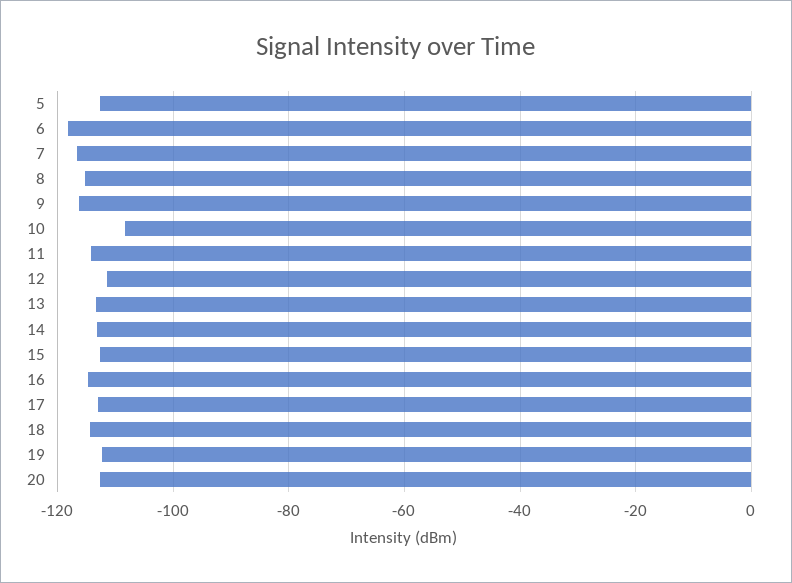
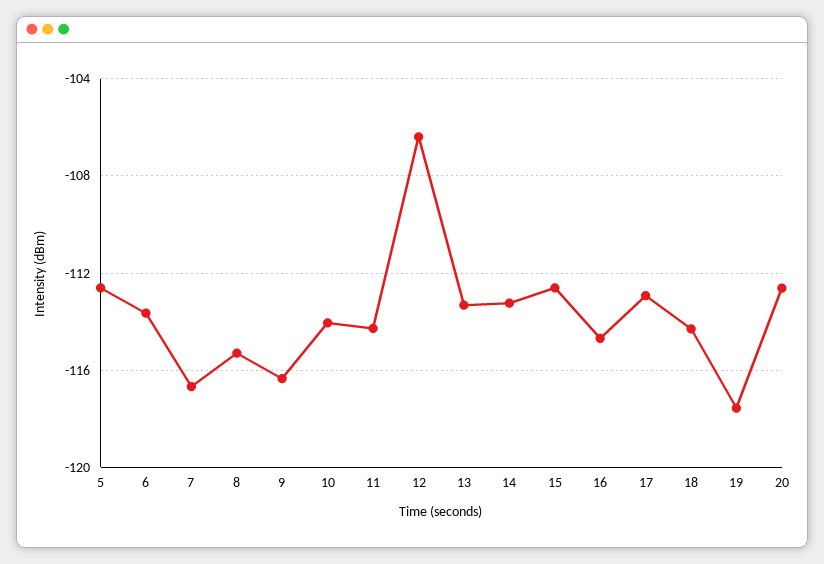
  {
    "5": -112.5,
-   "6": -118,
+   "6": -113.5,
    "7": -116.5,
    "8": -115.5,
    "9": -116.5,
-   "10": -108,
+   "10": -114,
    "11": -114.5,
-   "12": -112,
+   "12": -106.5,
    "13": -113.5,
    "14": -113,
    "15": -112.5,
    "16": -114.5,
    "17": -113,
    "18": -114.5,
-   "19": -112,
+   "19": -117.5,
    "20": -112.5
  }

